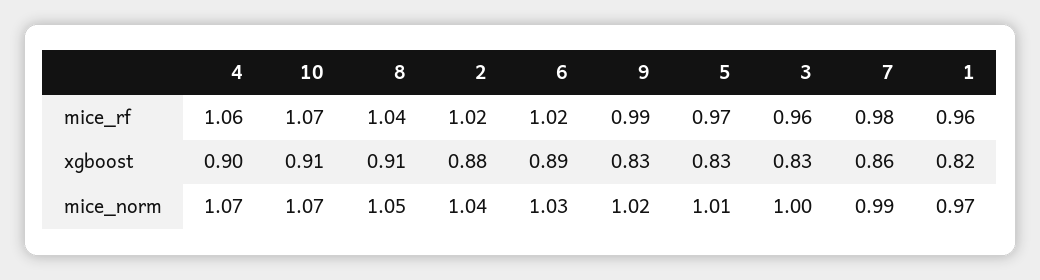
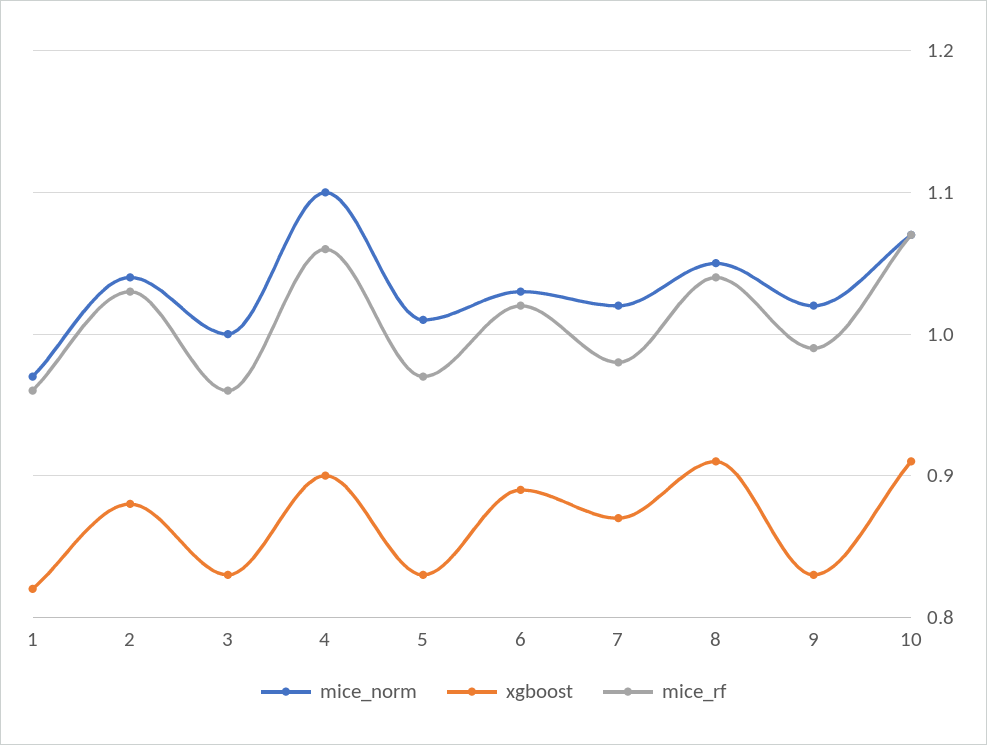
  {
    "mice_rf": {
      "4": 1.06,
      "10": 1.07,
      "8": 1.04,
-     "2": 1.02,
+     "2": 1.03,
      "6": 1.02,
      "9": 0.99,
      "5": 0.97,
      "3": 0.96,
      "7": 0.98,
      "1": 0.96
    },
    "xgboost": {
      "4": 0.9,
      "10": 0.91,
      "8": 0.91,
      "2": 0.88,
      "6": 0.89,
      "9": 0.83,
      "5": 0.83,
      "3": 0.83,
-     "7": 0.86,
+     "7": 0.87,
      "1": 0.82
    },
    "mice_norm": {
-     "4": 1.07,
+     "4": 1.1,
      "10": 1.07,
      "8": 1.05,
      "2": 1.04,
      "6": 1.03,
      "9": 1.02,
      "5": 1.01,
      "3": 1,
-     "7": 0.99,
+     "7": 1.02,
      "1": 0.97
    }
  }

